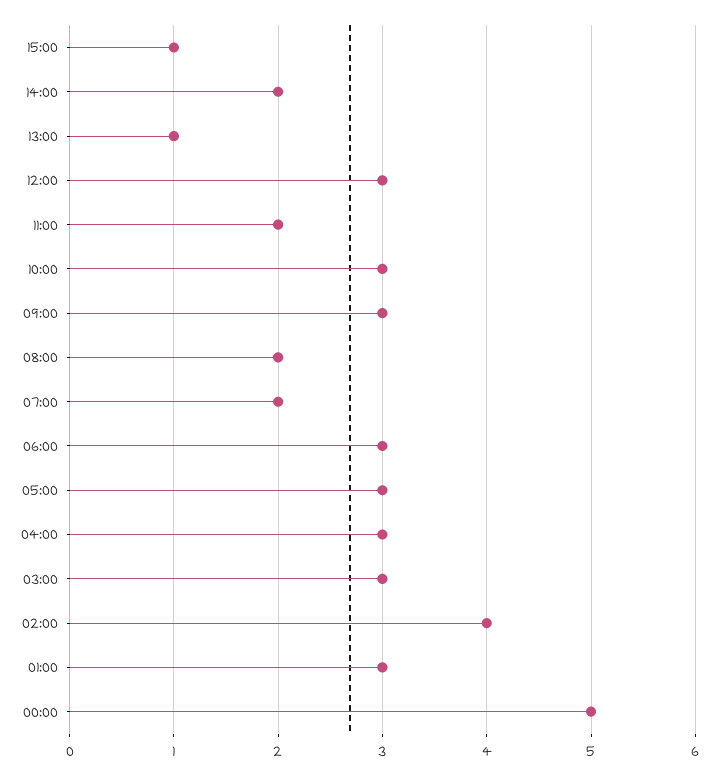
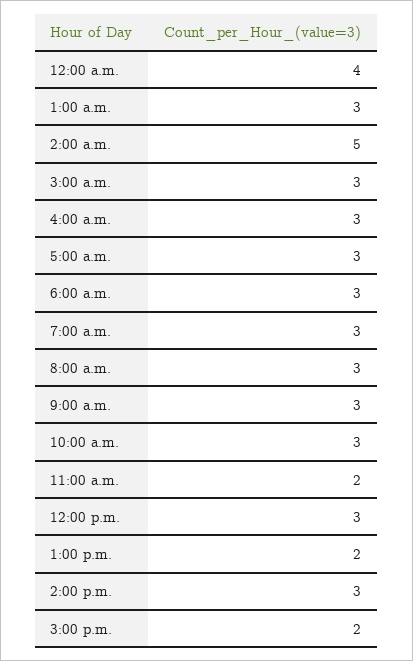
  {
-   "15:00": 1,
+   "15:00": 2,
-   "14:00": 2,
+   "14:00": 3,
-   "13:00": 1,
+   "13:00": 2,
    "12:00": 3,
    "11:00": 2,
    "10:00": 3,
    "09:00": 3,
-   "08:00": 2,
+   "08:00": 3,
-   "07:00": 2,
+   "07:00": 3,
    "06:00": 3,
    "05:00": 3,
    "04:00": 3,
    "03:00": 3,
-   "02:00": 4,
+   "02:00": 5,
    "01:00": 3,
-   "00:00": 5
+   "00:00": 4
  }

